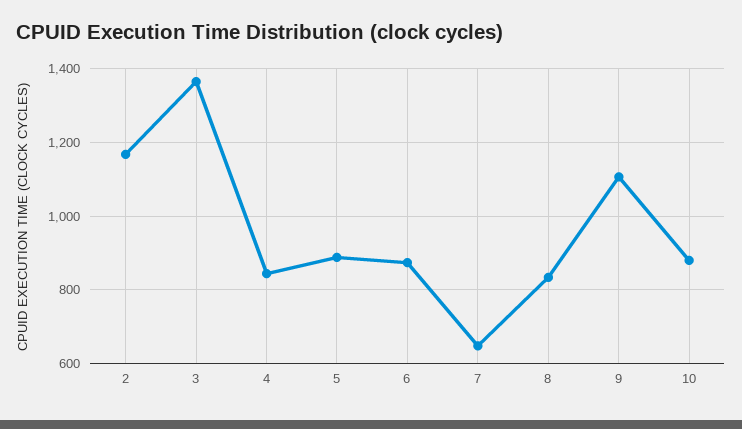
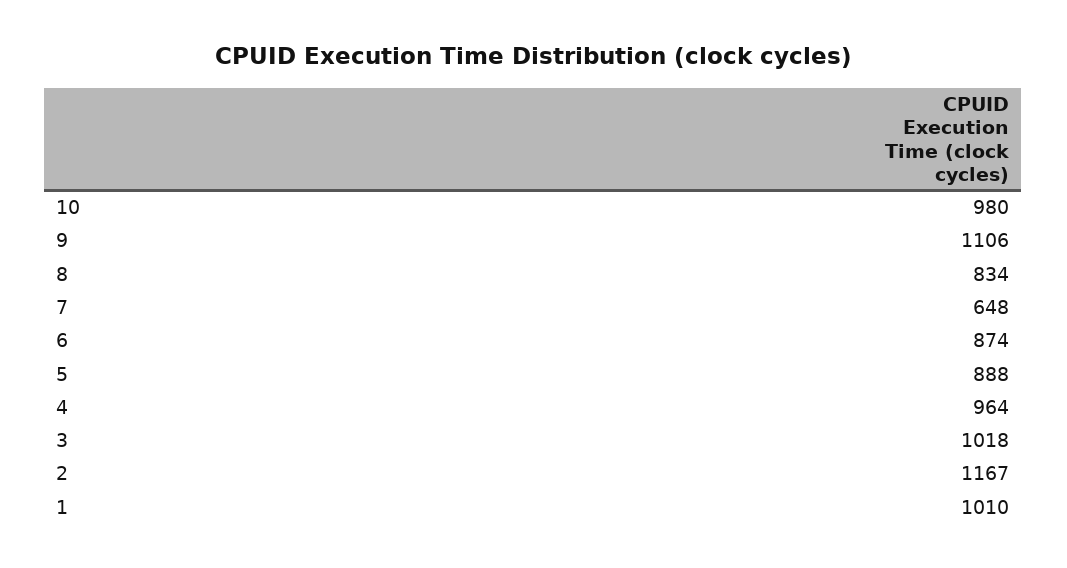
  {
    "2": 1167,
-   "3": 1360,
+   "3": 1018,
-   "4": 840,
+   "4": 964,
    "5": 888,
    "6": 874,
    "7": 648,
    "8": 834,
    "9": 1106,
-   "10": 880
+   "10": 980,
+   "1": 1010
  }

